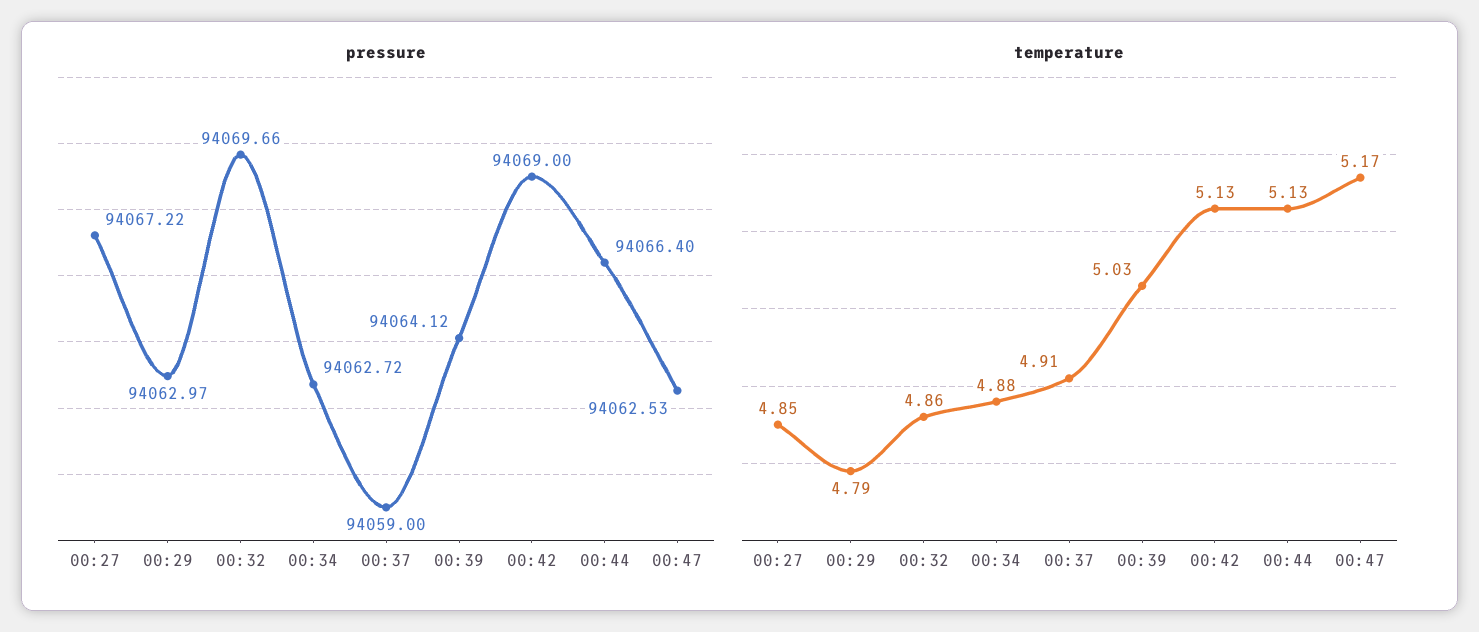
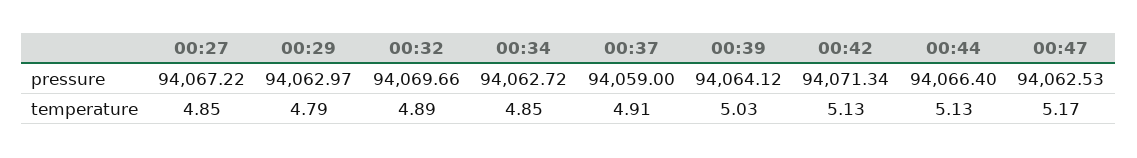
  {
    "pressure": {
      "00:27": 94067.22,
      "00:29": 94062.97,
      "00:32": 94069.66,
      "00:34": 94062.72,
      "00:37": 94059,
      "00:39": 94064.12,
-     "00:42": 94069,
+     "00:42": 94071.34,
      "00:44": 94066.4,
      "00:47": 94062.53
    },
    "temperature": {
      "00:27": 4.85,
      "00:29": 4.79,
-     "00:32": 4.86,
+     "00:32": 4.89,
-     "00:34": 4.88,
+     "00:34": 4.85,
      "00:37": 4.91,
      "00:39": 5.03,
      "00:42": 5.13,
      "00:44": 5.13,
      "00:47": 5.17
    }
  }

